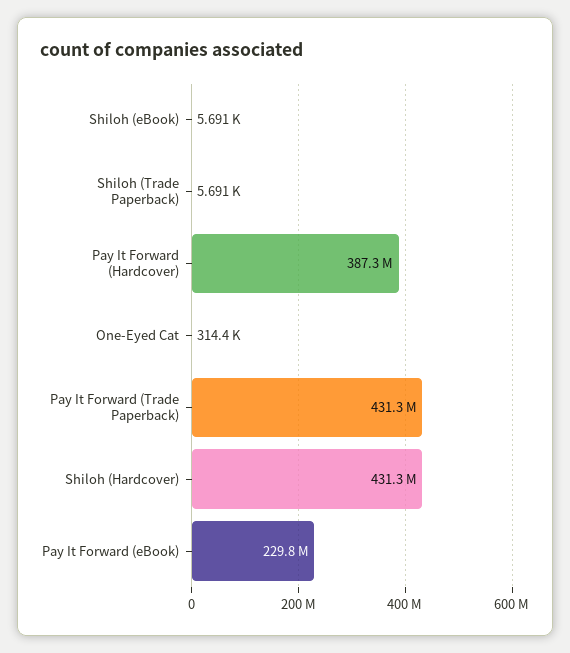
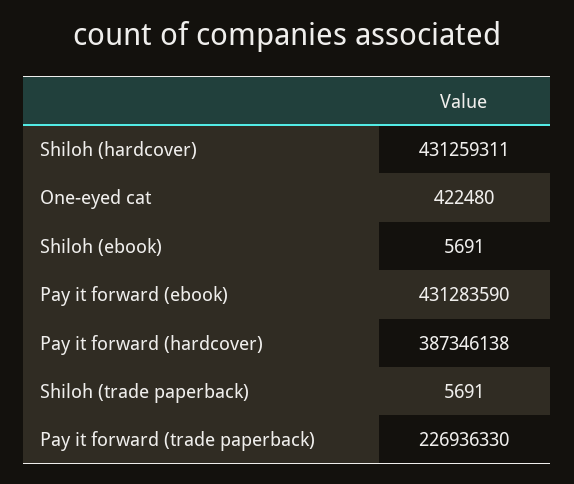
  {
    "Shiloh (eBook)": 5691,
    "Shiloh (Trade Paperback)": 5691,
    "Pay It Forward (Hardcover)": 387346138,
-   "One-Eyed Cat": 314400,
+   "One-Eyed Cat": 422480,
-   "Pay It Forward (Trade Paperback)": 431300000,
+   "Pay It Forward (Trade Paperback)": 226936330,
    "Shiloh (Hardcover)": 431259311,
-   "Pay It Forward (eBook)": 229800000
+   "Pay It Forward (eBook)": 431283590
  }

